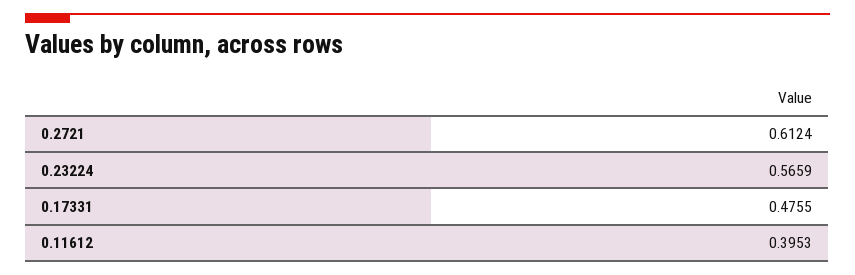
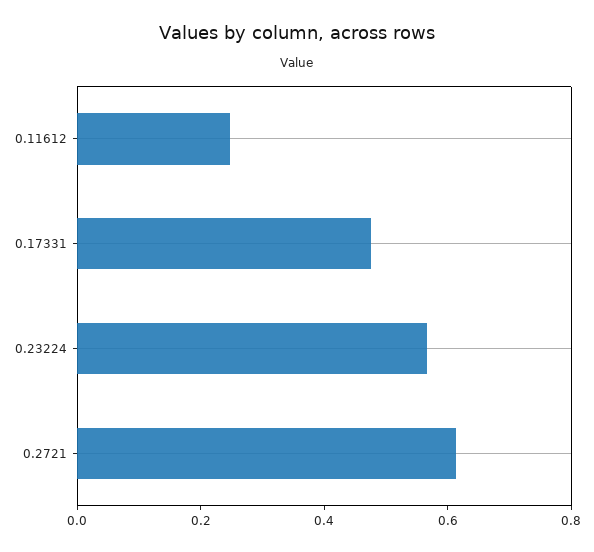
  {
    "0.2721": 0.6124,
    "0.23224": 0.5659,
    "0.17331": 0.4755,
-   "0.11612": 0.3953
+   "0.11612": 0.25
  }

